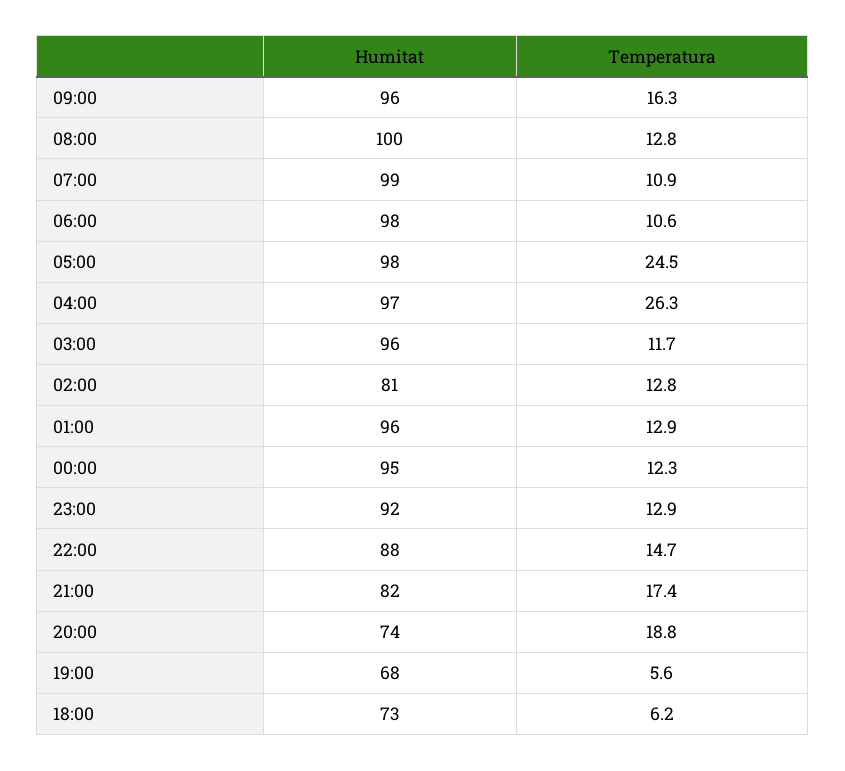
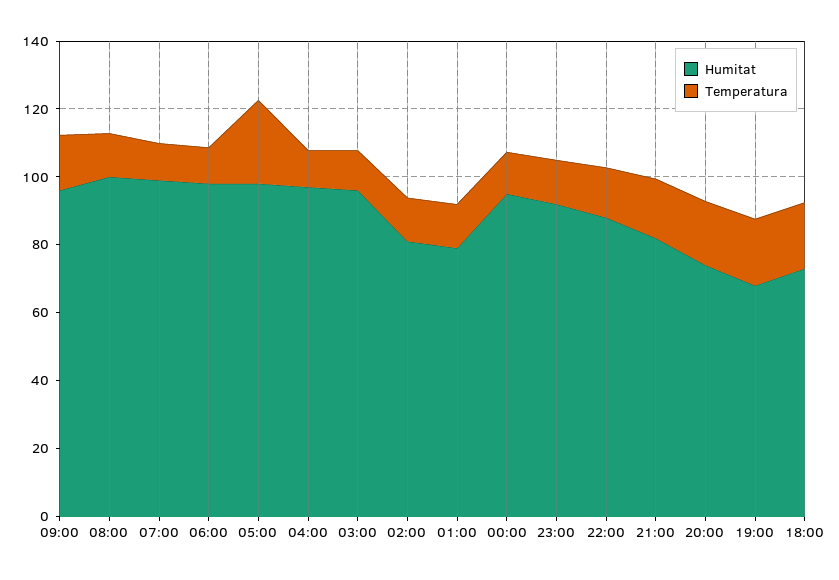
  {
    "Humitat": {
      "09:00": 96,
      "08:00": 100,
      "07:00": 99,
      "06:00": 98,
      "05:00": 98,
      "04:00": 97,
      "03:00": 96,
      "02:00": 81,
-     "01:00": 96,
+     "01:00": 80,
      "00:00": 95,
      "23:00": 92,
      "22:00": 88,
      "21:00": 82,
      "20:00": 74,
      "19:00": 68,
      "18:00": 73
    },
    "Temperatura": {
      "09:00": 16.3,
      "08:00": 12.8,
      "07:00": 10.9,
      "06:00": 10.6,
      "05:00": 24.5,
-     "04:00": 26.3,
+     "04:00": 10,
      "03:00": 11.7,
      "02:00": 12.8,
      "01:00": 12.9,
      "00:00": 12.3,
      "23:00": 12.9,
      "22:00": 14.7,
      "21:00": 17.4,
      "20:00": 18.8,
-     "19:00": 5.6,
+     "19:00": 20,
-     "18:00": 6.2
+     "18:00": 20
    }
  }

